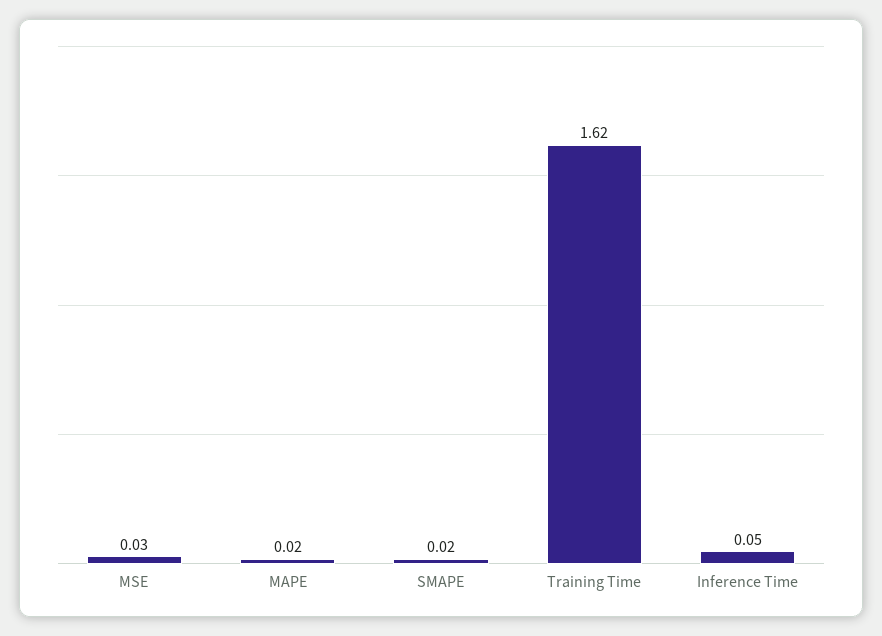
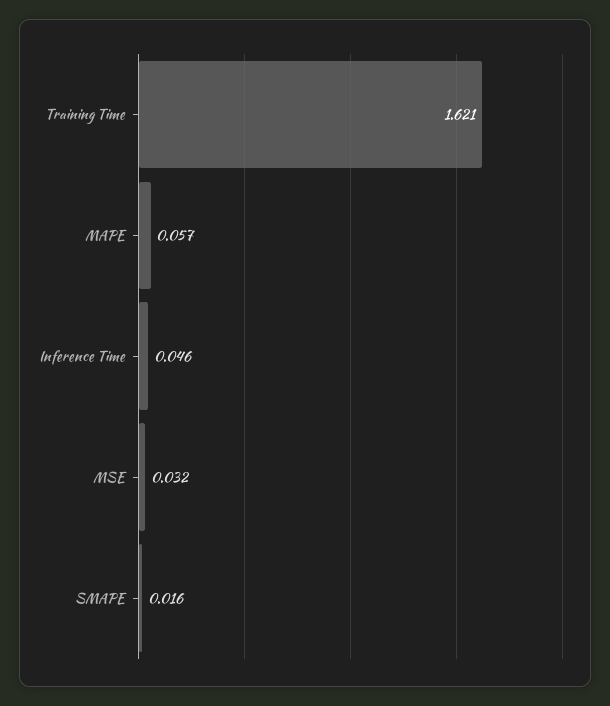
  {
    "MSE": 0.032,
-   "MAPE": 0.02,
+   "MAPE": 0.057,
    "SMAPE": 0.016,
    "Training Time": 1.621,
    "Inference Time": 0.046
  }

